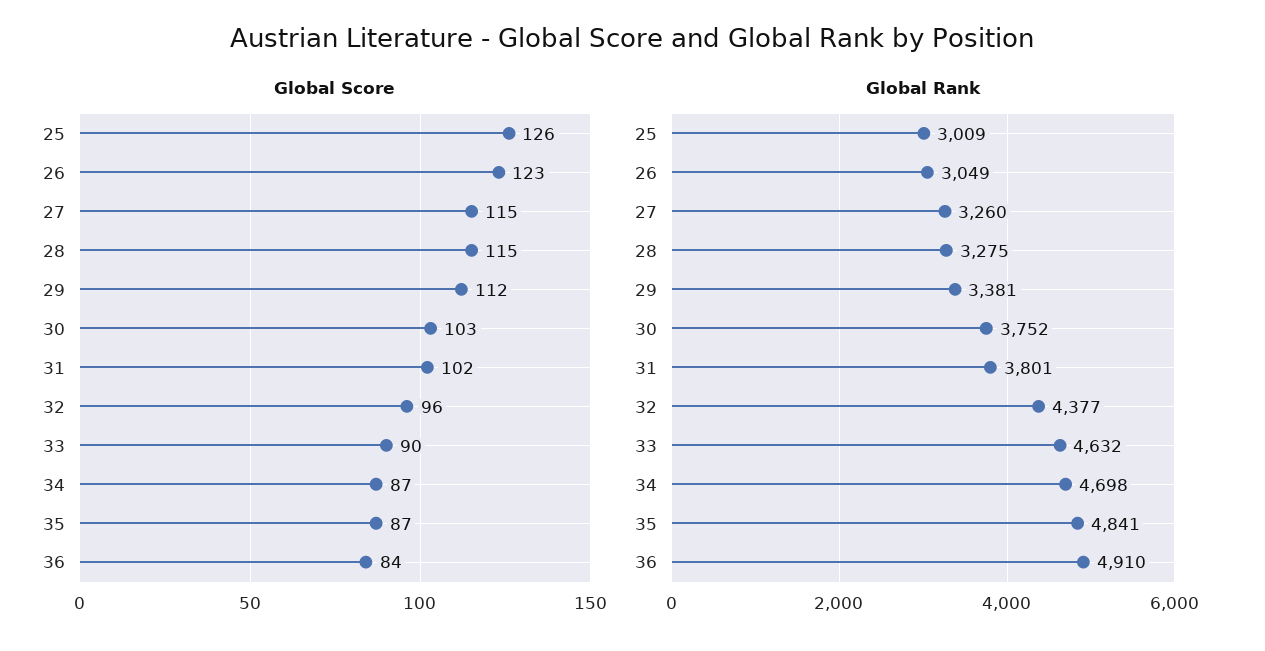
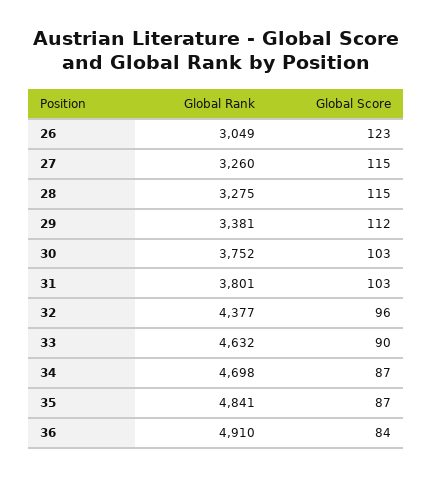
  {
    "Global Score": {
-     "25": 126,
      "26": 123,
      "27": 115,
      "28": 115,
      "29": 112,
      "30": 103,
-     "31": 102,
+     "31": 103,
      "32": 96,
      "33": 90,
      "34": 87,
      "35": 87,
      "36": 84
    },
    "Global Rank": {
-     "25": 3009,
      "26": 3049,
      "27": 3260,
      "28": 3275,
      "29": 3381,
      "30": 3752,
      "31": 3801,
      "32": 4377,
      "33": 4632,
      "34": 4698,
      "35": 4841,
      "36": 4910
    }
  }

